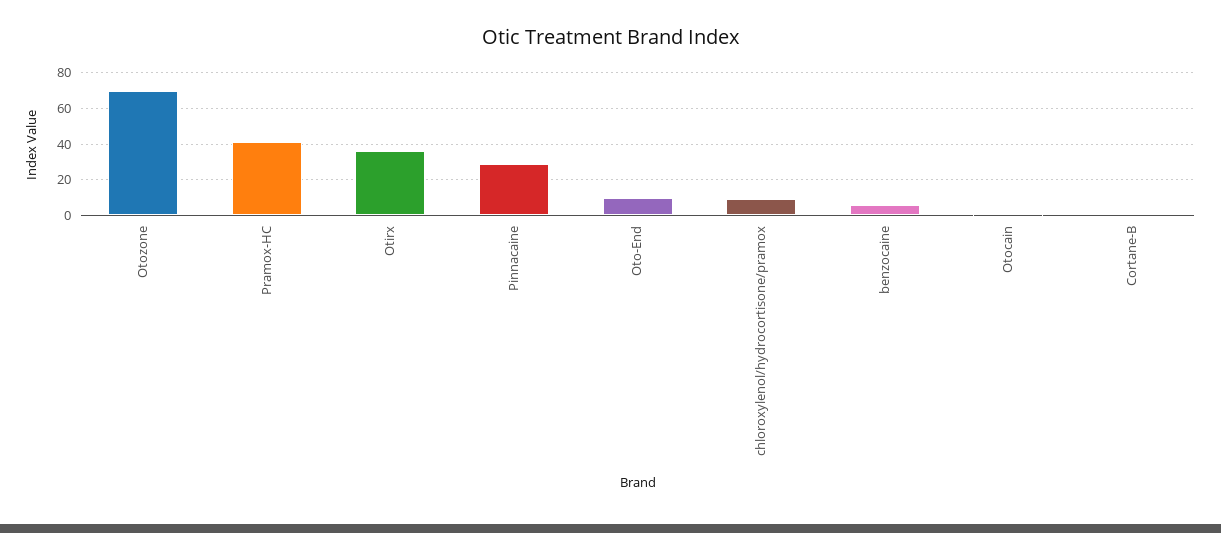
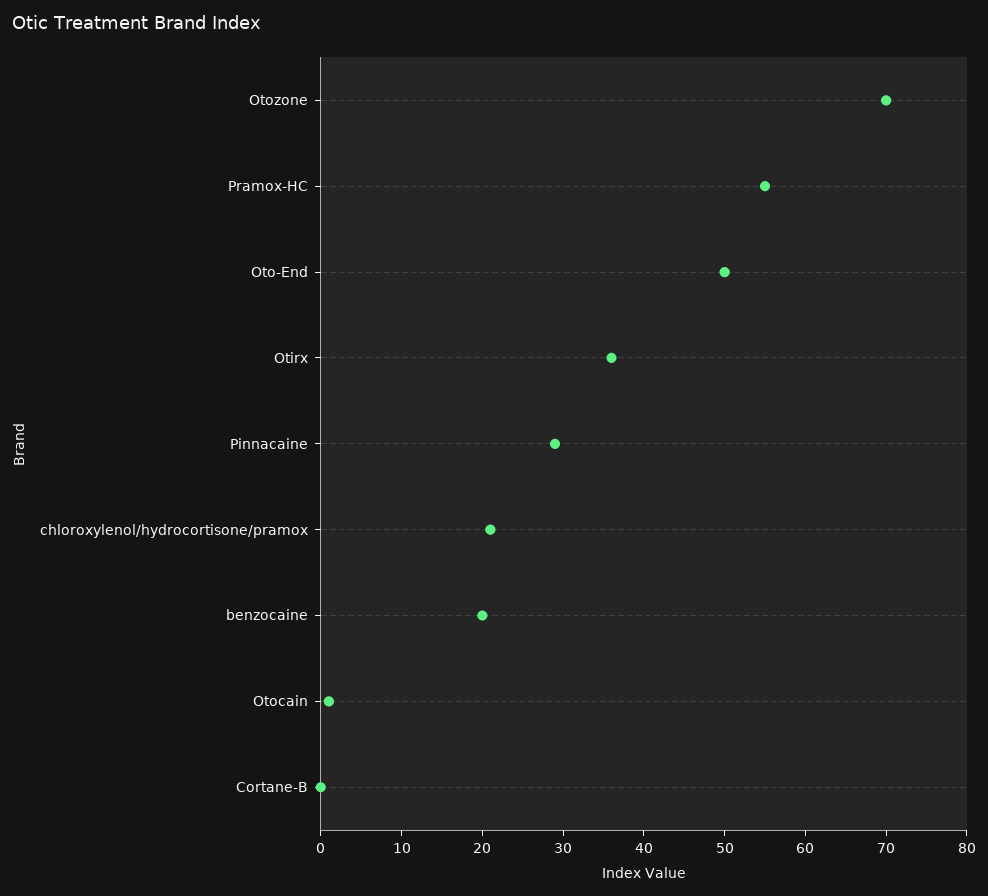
  {
    "Otozone": 70,
-   "Pramox-HC": 40,
+   "Pramox-HC": 55,
    "Otirx": 36,
    "Pinnacaine": 29,
-   "Oto-End": 10,
+   "Oto-End": 50,
-   "chloroxylenol/hydrocortisone/pramox": 10,
+   "chloroxylenol/hydrocortisone/pramox": 21,
-   "benzocaine": 5,
+   "benzocaine": 20,
    "Otocain": 1,
    "Cortane-B": 0
  }

